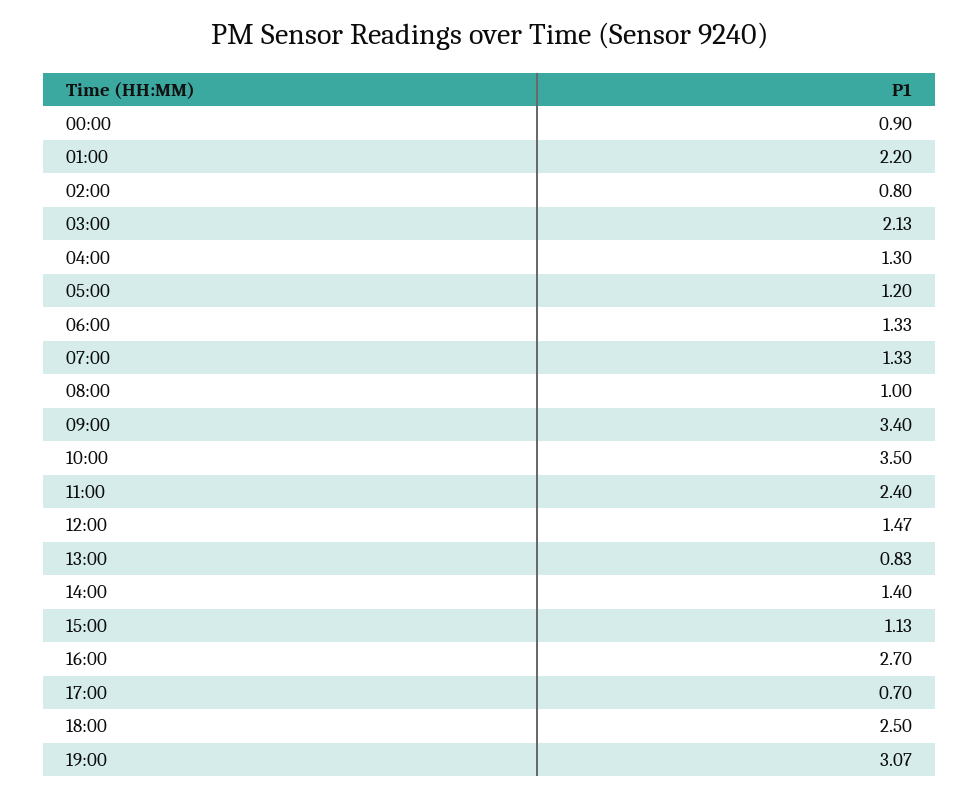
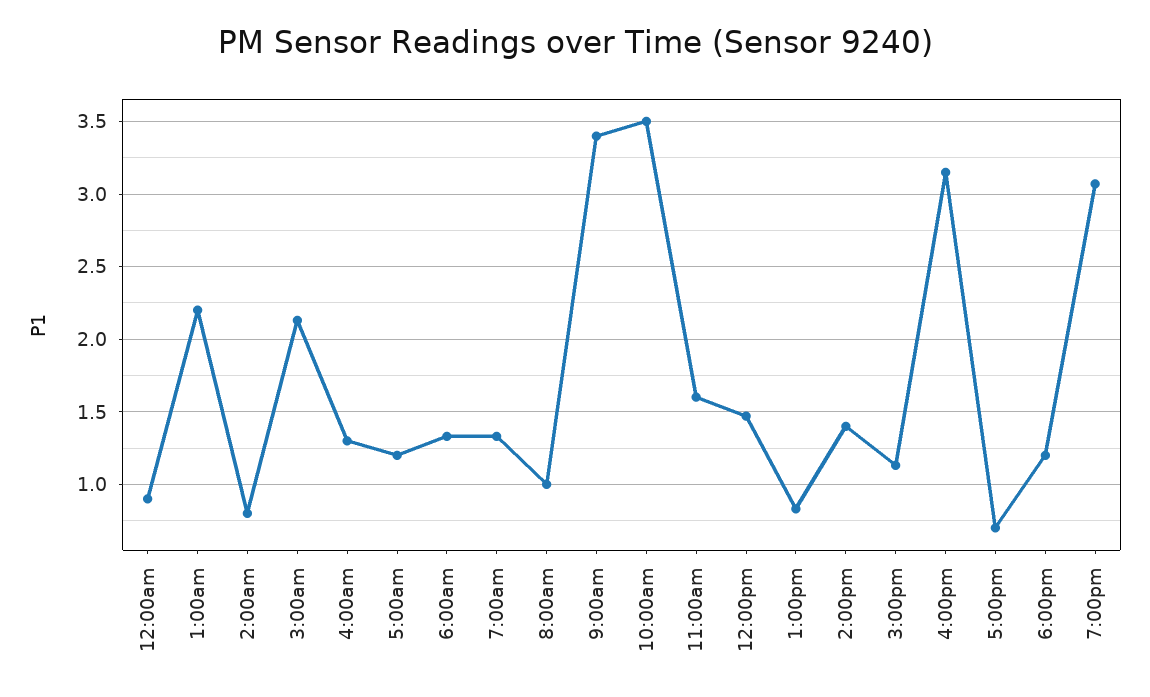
  {
    "00:00": 0.9,
    "01:00": 2.2,
    "02:00": 0.8,
    "03:00": 2.13,
    "04:00": 1.3,
    "05:00": 1.2,
    "06:00": 1.33,
    "07:00": 1.33,
    "08:00": 1,
    "09:00": 3.4,
    "10:00": 3.5,
-   "11:00": 2.4,
+   "11:00": 1.6,
    "12:00": 1.47,
    "13:00": 0.83,
    "14:00": 1.4,
    "15:00": 1.13,
-   "16:00": 2.7,
+   "16:00": 3.15,
    "17:00": 0.7,
-   "18:00": 2.5,
+   "18:00": 1.2,
    "19:00": 3.07
  }

